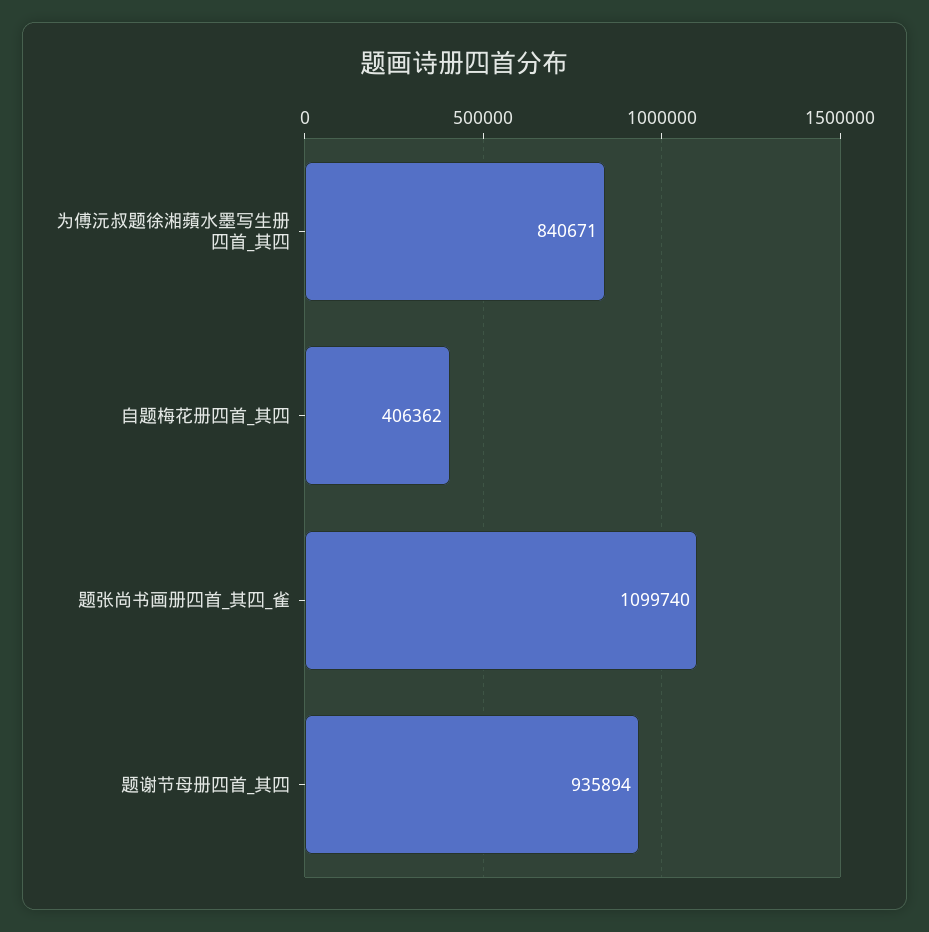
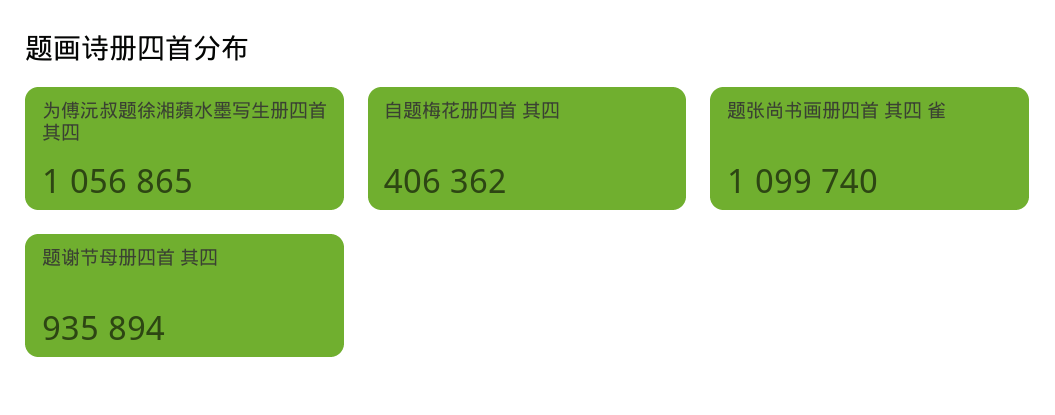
  {
-   "为傅沅叔题徐湘蘋水墨写生册四首_其四": 840671,
+   "为傅沅叔题徐湘蘋水墨写生册四首_其四": 1056865,
    "自题梅花册四首_其四": 406362,
    "题张尚书画册四首_其四_雀": 1099740,
    "题谢节母册四首_其四": 935894
  }

